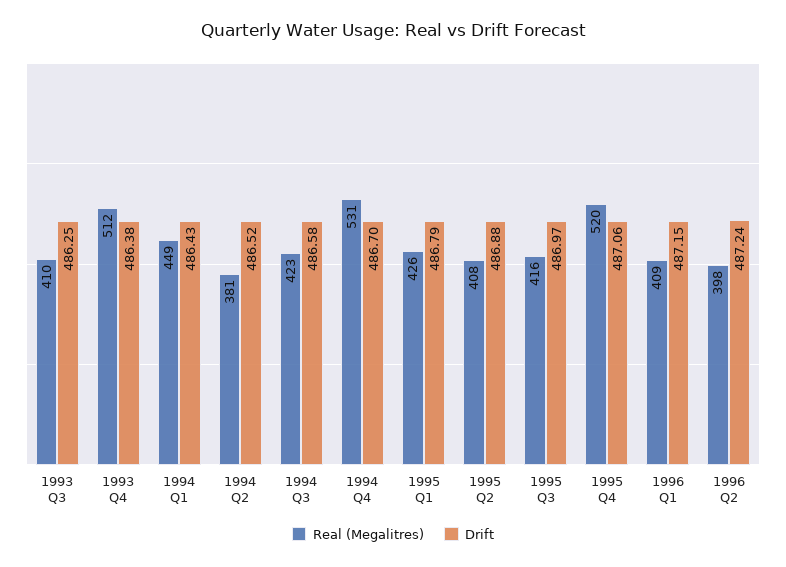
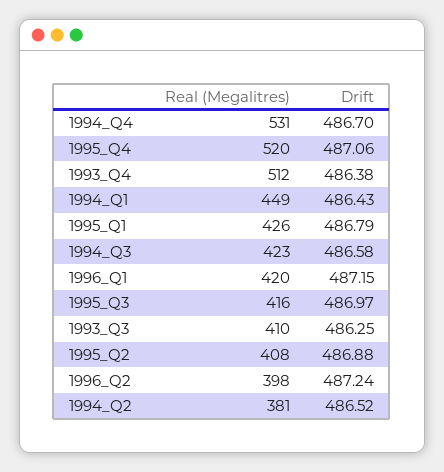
  {
    "Real (Megalitres)": {
      "1993 Q3": 410,
      "1993 Q4": 512,
      "1994 Q1": 449,
      "1994 Q2": 381,
      "1994 Q3": 423,
      "1994 Q4": 531,
      "1995 Q1": 426,
      "1995 Q2": 408,
      "1995 Q3": 416,
      "1995 Q4": 520,
-     "1996 Q1": 409,
+     "1996 Q1": 420,
      "1996 Q2": 398
    },
    "Drift": {
      "1993 Q3": 486.25,
      "1993 Q4": 486.38,
      "1994 Q1": 486.43,
      "1994 Q2": 486.52,
      "1994 Q3": 486.58,
      "1994 Q4": 486.7,
      "1995 Q1": 486.79,
      "1995 Q2": 486.88,
      "1995 Q3": 486.97,
      "1995 Q4": 487.06,
      "1996 Q1": 487.15,
      "1996 Q2": 487.24
    }
  }

